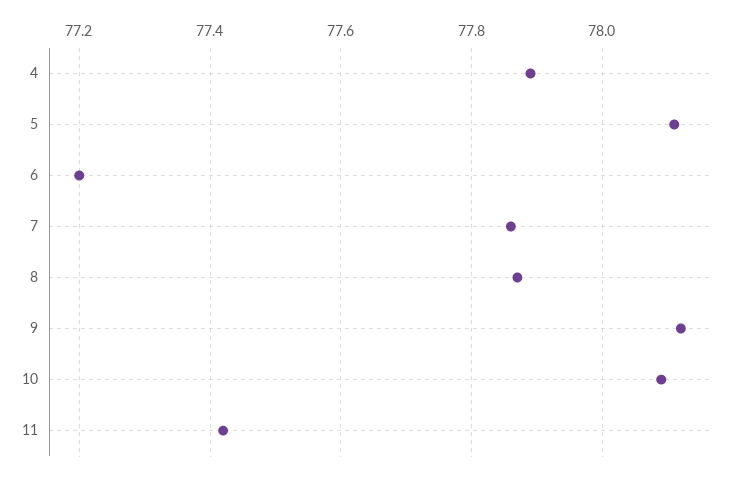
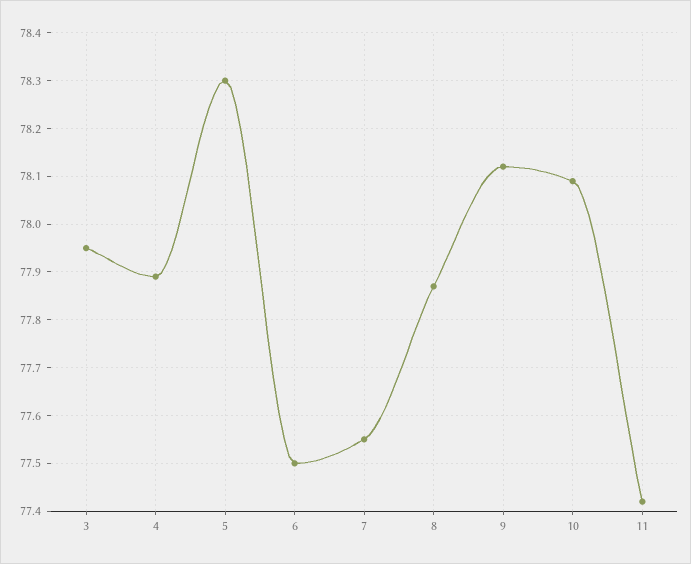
  {
    "4": 77.9,
-   "5": 78.1,
+   "5": 78.3,
-   "6": 77.2,
+   "6": 77.5,
-   "7": 77.85,
+   "7": 77.55,
    "8": 77.85,
    "9": 78.1,
    "10": 78.1,
-   "11": 77.4
+   "11": 77.4,
+   "3": 77.95
  }

